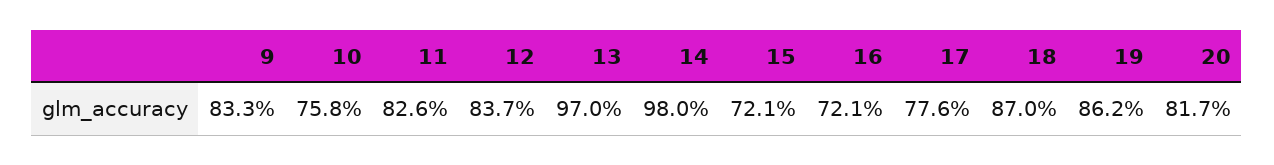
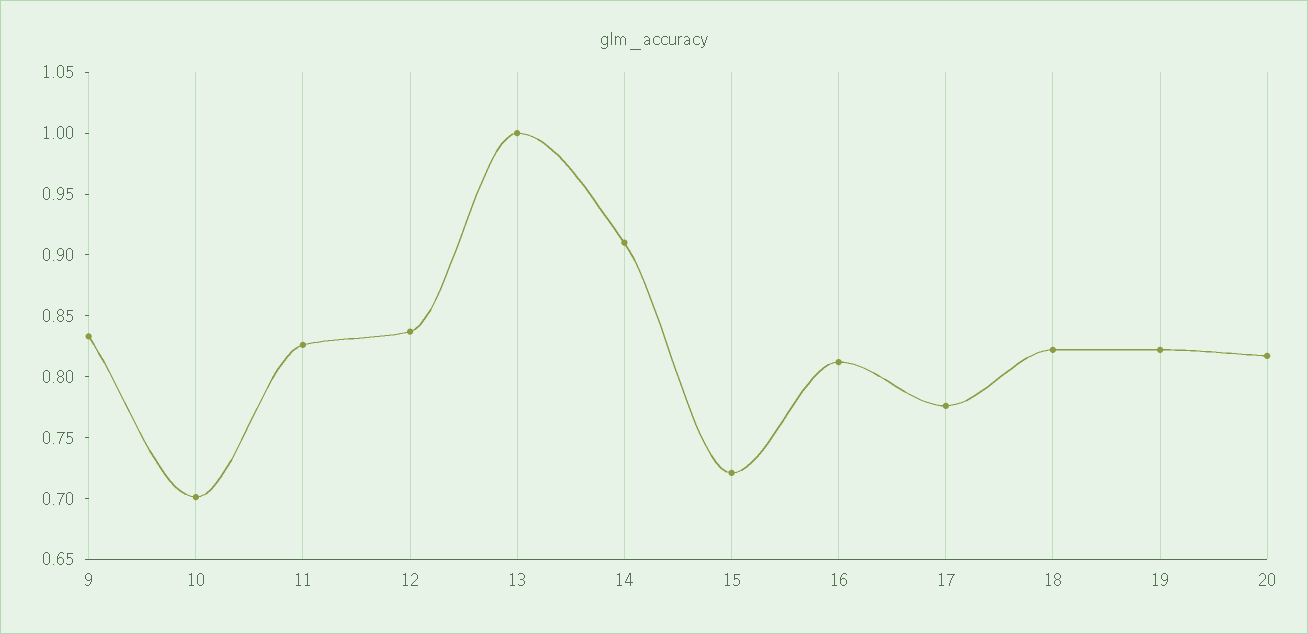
  {
    "9": 0.833,
-   "10": 0.758,
+   "10": 0.7,
    "11": 0.826,
    "12": 0.837,
-   "13": 0.97,
+   "13": 1,
-   "14": 0.98,
+   "14": 0.91,
    "15": 0.721,
-   "16": 0.721,
+   "16": 0.81,
    "17": 0.776,
-   "18": 0.87,
+   "18": 0.82,
-   "19": 0.862,
+   "19": 0.82,
    "20": 0.817
  }

